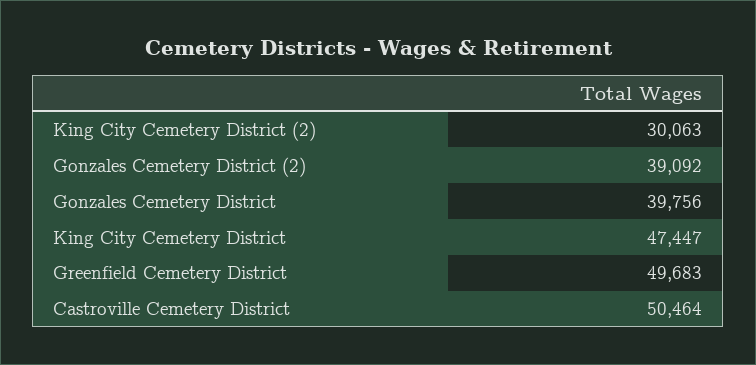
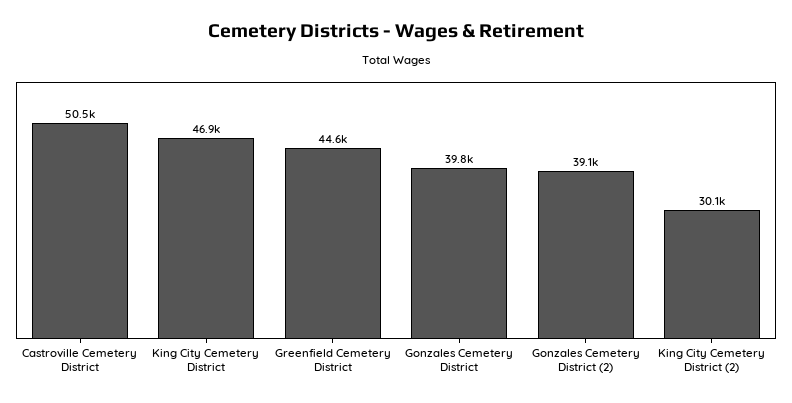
  {
    "King City Cemetery District (2)": 30063,
    "Gonzales Cemetery District (2)": 39092,
    "Gonzales Cemetery District": 39756,
-   "King City Cemetery District": 47447,
+   "King City Cemetery District": 46900,
-   "Greenfield Cemetery District": 49683,
+   "Greenfield Cemetery District": 44600,
    "Castroville Cemetery District": 50464
  }

